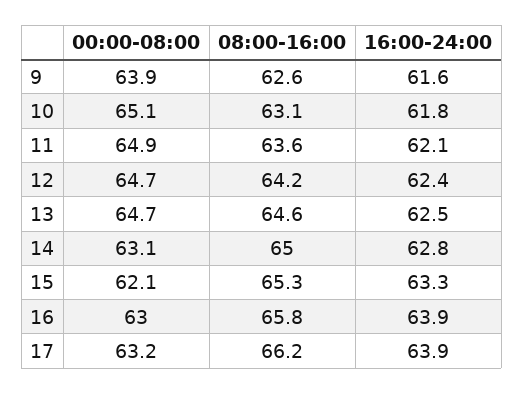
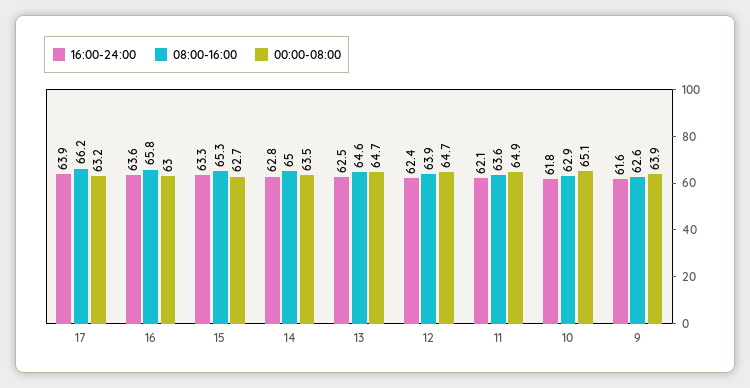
  {
    "00:00-08:00": {
      "9": 63.9,
      "10": 65.1,
      "11": 64.9,
      "12": 64.7,
      "13": 64.7,
-     "14": 63.1,
+     "14": 63.5,
-     "15": 62.1,
+     "15": 62.7,
      "16": 63,
      "17": 63.2
    },
    "08:00-16:00": {
      "9": 62.6,
-     "10": 63.1,
+     "10": 62.9,
      "11": 63.6,
-     "12": 64.2,
+     "12": 63.9,
      "13": 64.6,
      "14": 65,
      "15": 65.3,
      "16": 65.8,
      "17": 66.2
    },
    "16:00-24:00": {
      "9": 61.6,
      "10": 61.8,
      "11": 62.1,
      "12": 62.4,
      "13": 62.5,
      "14": 62.8,
      "15": 63.3,
-     "16": 63.9,
+     "16": 63.6,
      "17": 63.9
    }
  }

